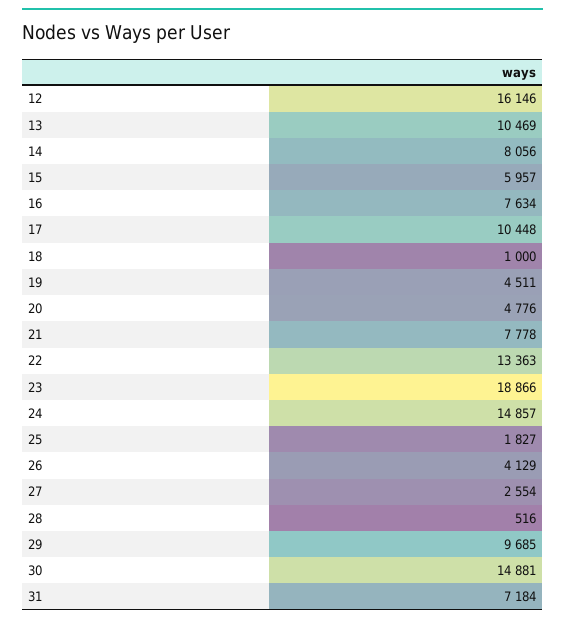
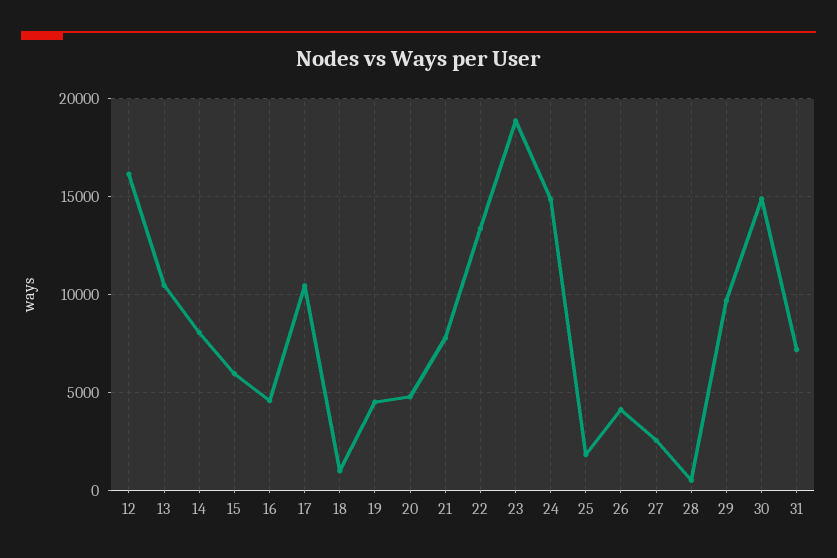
  {
    "12": 16146,
    "13": 10469,
    "14": 8056,
    "15": 5957,
-   "16": 7634,
+   "16": 4500,
    "17": 10448,
    "18": 1000,
    "19": 4511,
    "20": 4776,
    "21": 7778,
    "22": 13363,
    "23": 18866,
    "24": 14857,
    "25": 1827,
    "26": 4129,
    "27": 2554,
    "28": 516,
    "29": 9685,
    "30": 14881,
    "31": 7184
  }

